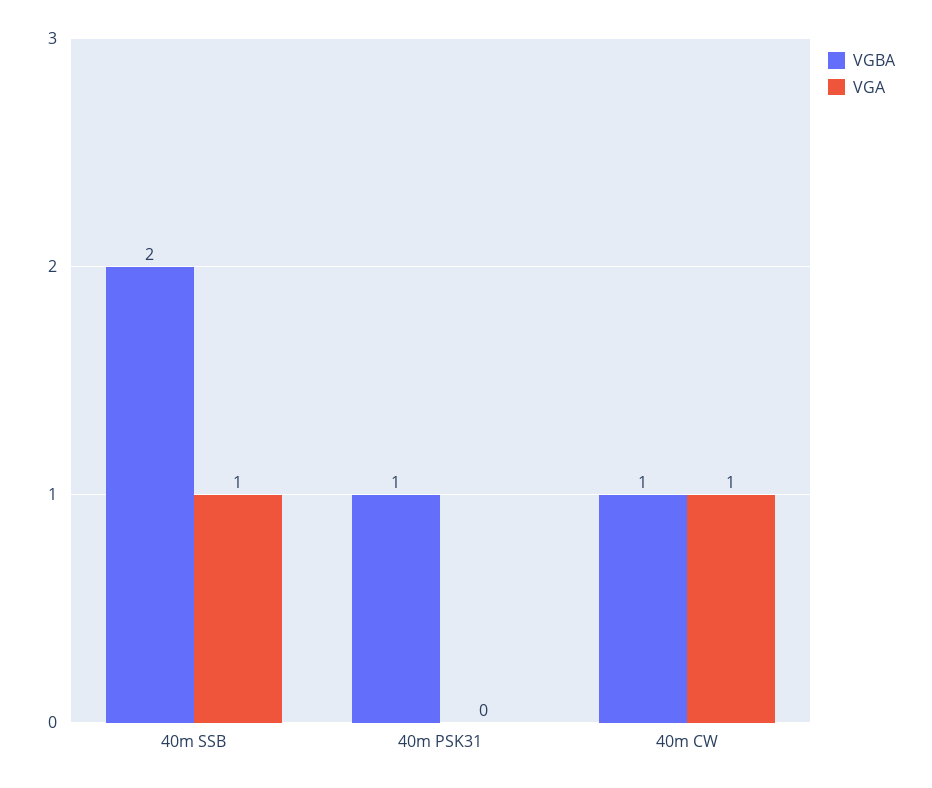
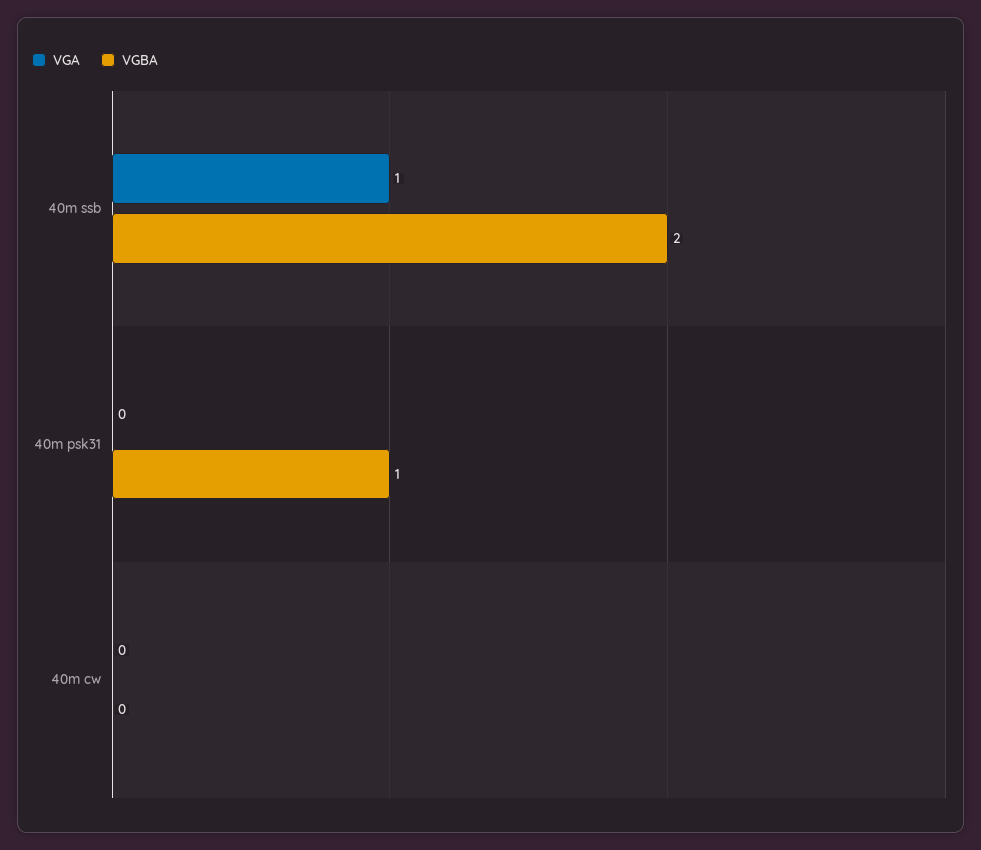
  {
    "VGBA": {
      "40m SSB": 2,
      "40m PSK31": 1,
-     "40m CW": 1
+     "40m CW": 0
    },
    "VGA": {
      "40m SSB": 1,
      "40m PSK31": 0,
-     "40m CW": 1
+     "40m CW": 0
    }
  }

